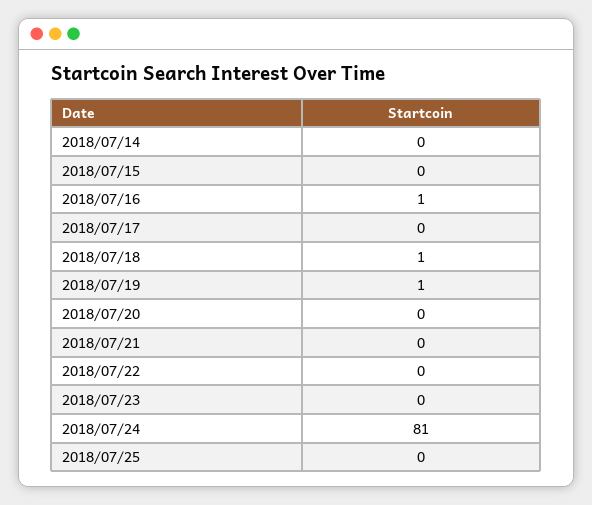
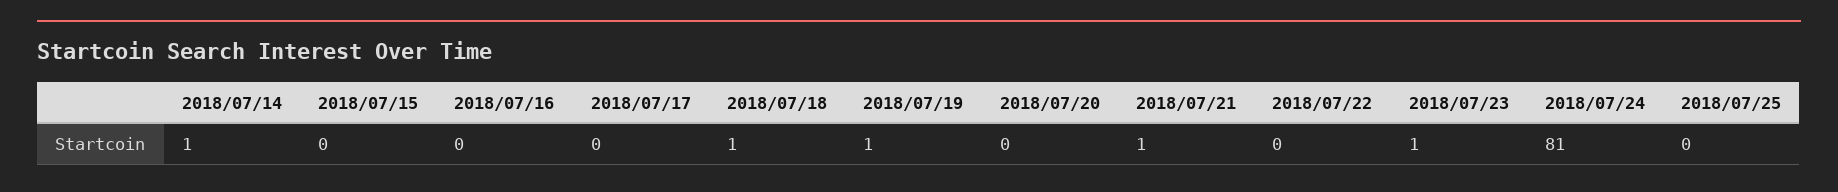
  {
-   "2018/07/14": 0,
+   "2018/07/14": 1,
    "2018/07/15": 0,
-   "2018/07/16": 1,
+   "2018/07/16": 0,
    "2018/07/17": 0,
    "2018/07/18": 1,
    "2018/07/19": 1,
    "2018/07/20": 0,
-   "2018/07/21": 0,
+   "2018/07/21": 1,
    "2018/07/22": 0,
-   "2018/07/23": 0,
+   "2018/07/23": 1,
    "2018/07/24": 81,
    "2018/07/25": 0
  }

